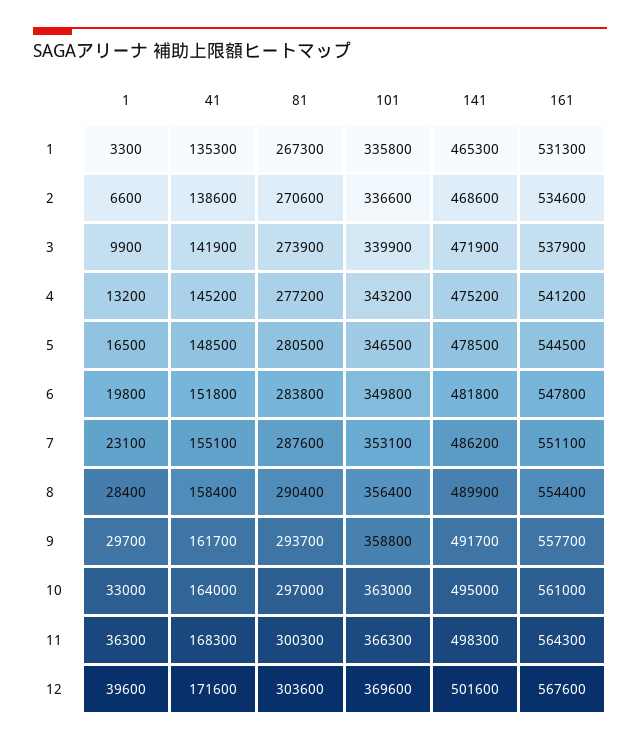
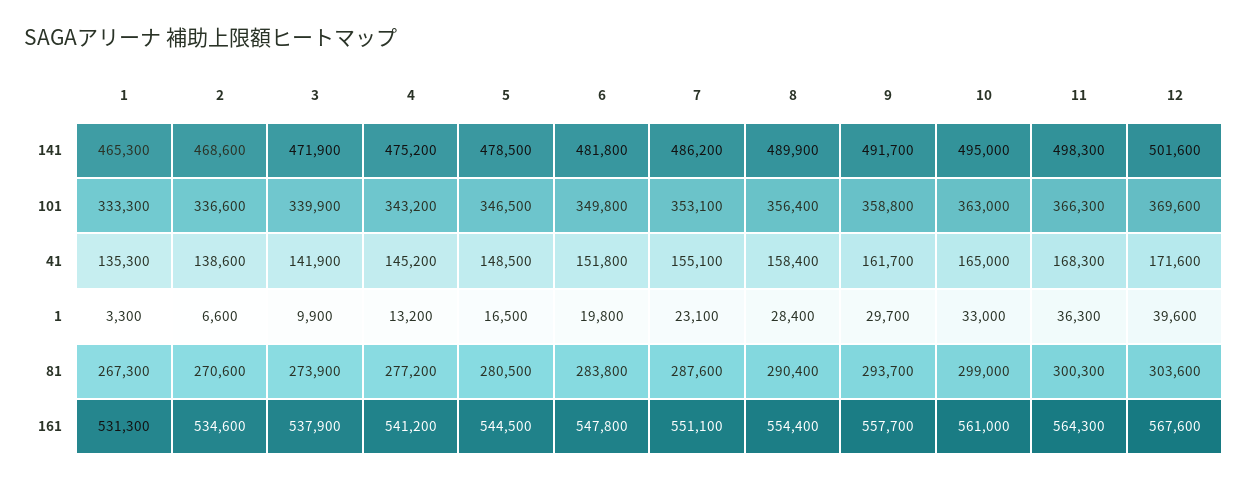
  {
    "1": {
      "1": 3300,
      "2": 6600,
      "3": 9900,
      "4": 13200,
      "5": 16500,
      "6": 19800,
      "7": 23100,
      "8": 28400,
      "9": 29700,
      "10": 33000,
      "11": 36300,
      "12": 39600
    },
    "41": {
      "1": 135300,
      "2": 138600,
      "3": 141900,
      "4": 145200,
      "5": 148500,
      "6": 151800,
      "7": 155100,
      "8": 158400,
      "9": 161700,
-     "10": 164000,
+     "10": 165000,
      "11": 168300,
      "12": 171600
    },
    "81": {
      "1": 267300,
      "2": 270600,
      "3": 273900,
      "4": 277200,
      "5": 280500,
      "6": 283800,
      "7": 287600,
      "8": 290400,
      "9": 293700,
-     "10": 297000,
+     "10": 299000,
      "11": 300300,
      "12": 303600
    },
    "101": {
-     "1": 335800,
+     "1": 333300,
      "2": 336600,
      "3": 339900,
      "4": 343200,
      "5": 346500,
      "6": 349800,
      "7": 353100,
      "8": 356400,
      "9": 358800,
      "10": 363000,
      "11": 366300,
      "12": 369600
    },
    "141": {
      "1": 465300,
      "2": 468600,
      "3": 471900,
      "4": 475200,
      "5": 478500,
      "6": 481800,
      "7": 486200,
      "8": 489900,
      "9": 491700,
      "10": 495000,
      "11": 498300,
      "12": 501600
    },
    "161": {
      "1": 531300,
      "2": 534600,
      "3": 537900,
      "4": 541200,
      "5": 544500,
      "6": 547800,
      "7": 551100,
      "8": 554400,
      "9": 557700,
      "10": 561000,
      "11": 564300,
      "12": 567600
    }
  }

